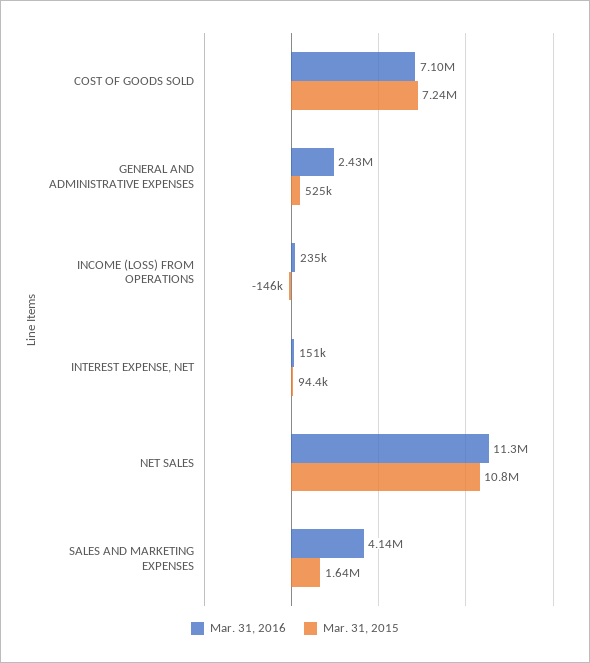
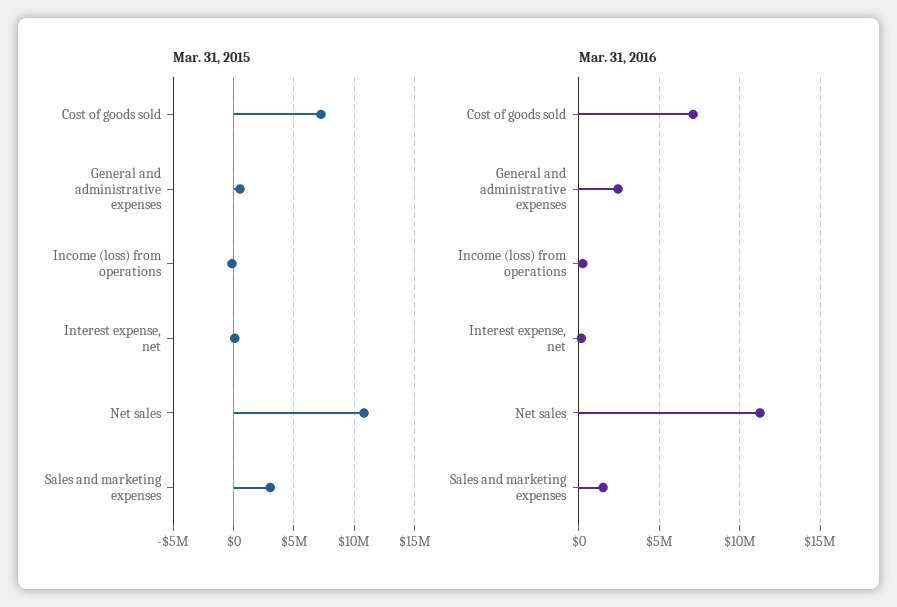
  {
    "Mar. 31, 2016": {
      "COST OF GOODS SOLD": 7100000,
      "GENERAL AND ADMINISTRATIVE EXPENSES": 2430000,
      "INCOME (LOSS) FROM OPERATIONS": 235000,
      "INTEREST EXPENSE, NET": 151000,
      "NET SALES": 11300000,
-     "SALES AND MARKETING EXPENSES": 4140000
+     "SALES AND MARKETING EXPENSES": 1500000
    },
    "Mar. 31, 2015": {
      "COST OF GOODS SOLD": 7240000,
      "GENERAL AND ADMINISTRATIVE EXPENSES": 525000,
      "INCOME (LOSS) FROM OPERATIONS": -146000,
      "INTEREST EXPENSE, NET": 94400,
      "NET SALES": 10800000,
-     "SALES AND MARKETING EXPENSES": 1640000
+     "SALES AND MARKETING EXPENSES": 3000000
    }
  }

